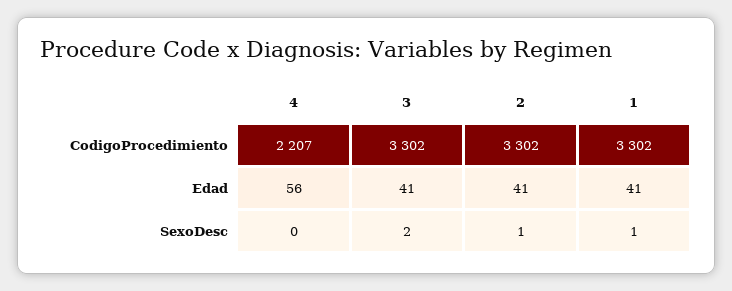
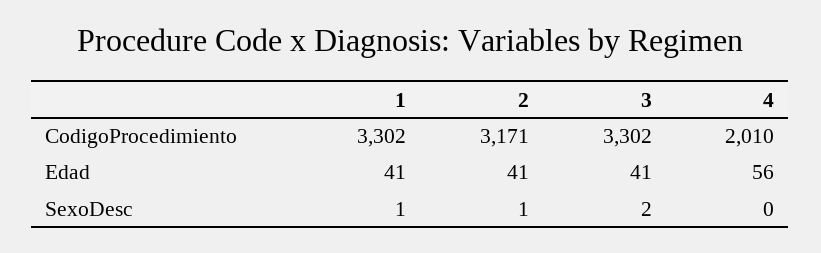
  {
    "4": {
-     "CodigoProcedimiento": 2207,
+     "CodigoProcedimiento": 2010,
      "Edad": 56,
      "SexoDesc": 0
    },
    "3": {
      "CodigoProcedimiento": 3302,
      "Edad": 41,
      "SexoDesc": 2
    },
    "2": {
-     "CodigoProcedimiento": 3302,
+     "CodigoProcedimiento": 3171,
      "Edad": 41,
      "SexoDesc": 1
    },
    "1": {
      "CodigoProcedimiento": 3302,
      "Edad": 41,
      "SexoDesc": 1
    }
  }

